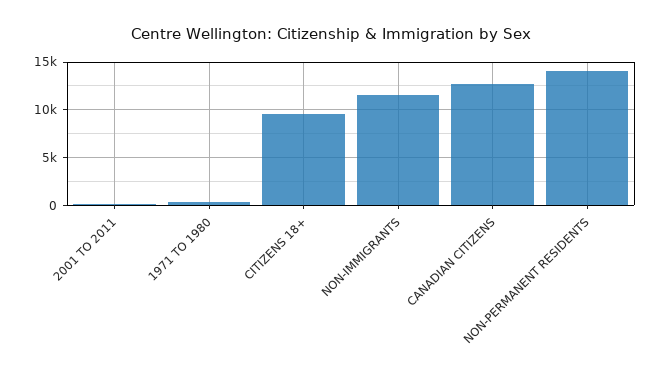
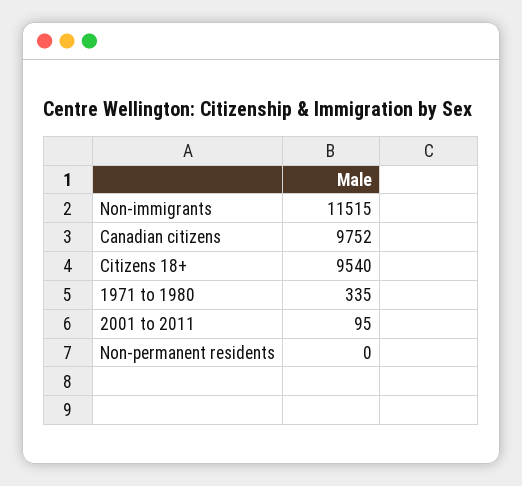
  {
    "2001 TO 2011": 95,
    "1971 TO 1980": 335,
    "CITIZENS 18+": 9540,
    "NON-IMMIGRANTS": 11515,
-   "CANADIAN CITIZENS": 13000,
+   "CANADIAN CITIZENS": 9752,
-   "NON-PERMANENT RESIDENTS": 14000
+   "NON-PERMANENT RESIDENTS": 0
  }

